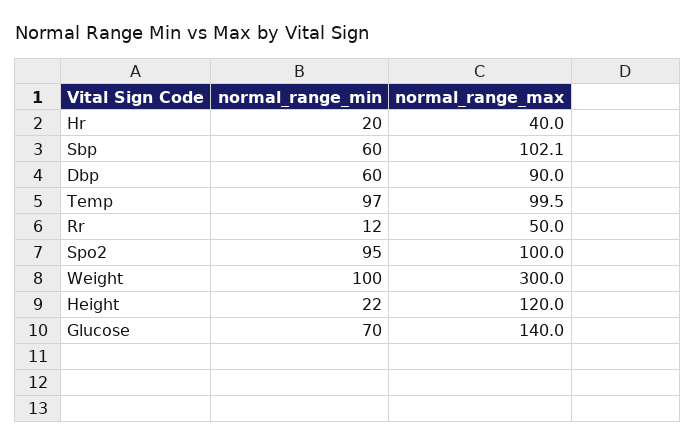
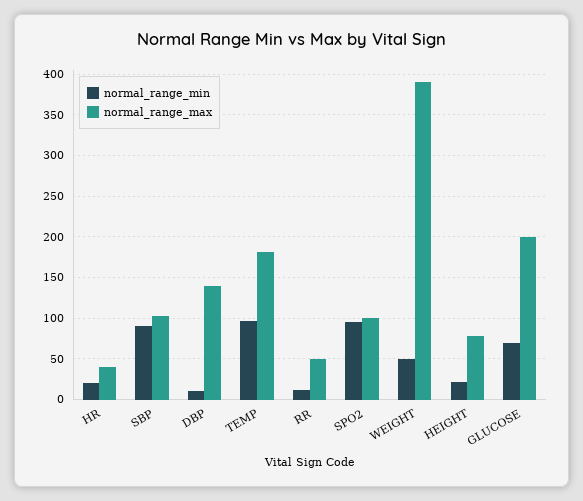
  {
    "normal_range_min": {
      "Hr": 20,
-     "Sbp": 60,
+     "Sbp": 90,
-     "Dbp": 60,
+     "Dbp": 10,
      "Temp": 97,
      "Rr": 12,
      "Spo2": 95,
-     "Weight": 100,
+     "Weight": 50,
      "Height": 22,
      "Glucose": 70
    },
    "normal_range_max": {
      "Hr": 40,
      "Sbp": 102.1,
-     "Dbp": 90,
+     "Dbp": 140,
-     "Temp": 99.5,
+     "Temp": 180,
      "Rr": 50,
      "Spo2": 100,
-     "Weight": 300,
+     "Weight": 390,
-     "Height": 120,
+     "Height": 80,
-     "Glucose": 140
+     "Glucose": 200
    }
  }

